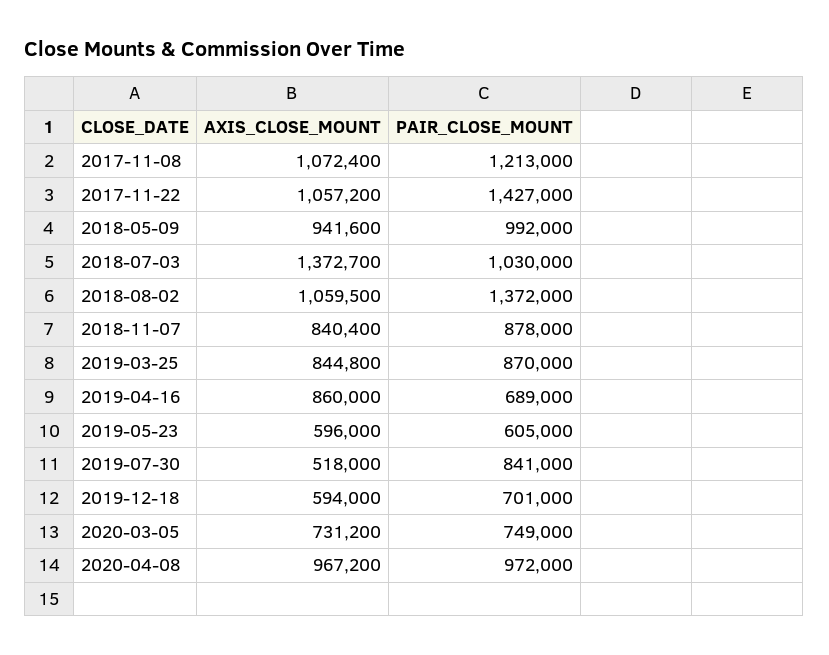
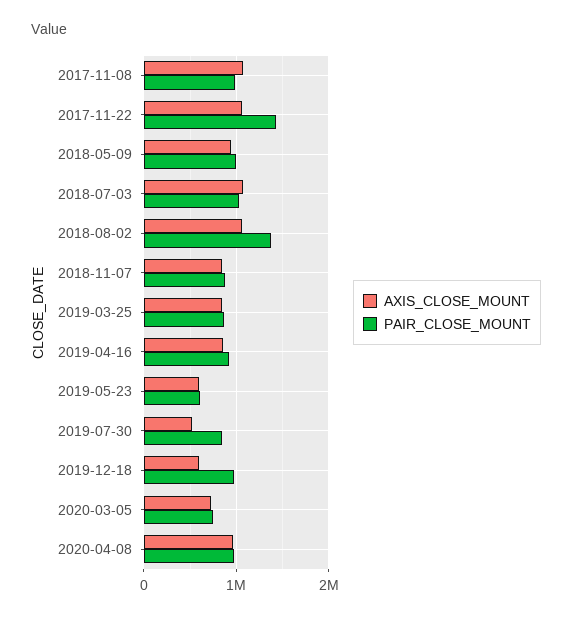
  {
    "AXIS_CLOSE_MOUNT": {
      "2017-11-08": 1072400,
      "2017-11-22": 1057200,
      "2018-05-09": 941600,
-     "2018-07-03": 1372700,
+     "2018-07-03": 1100000,
      "2018-08-02": 1059500,
      "2018-11-07": 840400,
      "2019-03-25": 844800,
      "2019-04-16": 860000,
      "2019-05-23": 596000,
      "2019-07-30": 518000,
      "2019-12-18": 594000,
      "2020-03-05": 731200,
      "2020-04-08": 967200
    },
    "PAIR_CLOSE_MOUNT": {
-     "2017-11-08": 1213000,
+     "2017-11-08": 1000000,
      "2017-11-22": 1427000,
      "2018-05-09": 992000,
      "2018-07-03": 1030000,
      "2018-08-02": 1372000,
      "2018-11-07": 878000,
      "2019-03-25": 870000,
-     "2019-04-16": 689000,
+     "2019-04-16": 900000,
      "2019-05-23": 605000,
      "2019-07-30": 841000,
-     "2019-12-18": 701000,
+     "2019-12-18": 1000000,
      "2020-03-05": 749000,
      "2020-04-08": 972000
    }
  }

